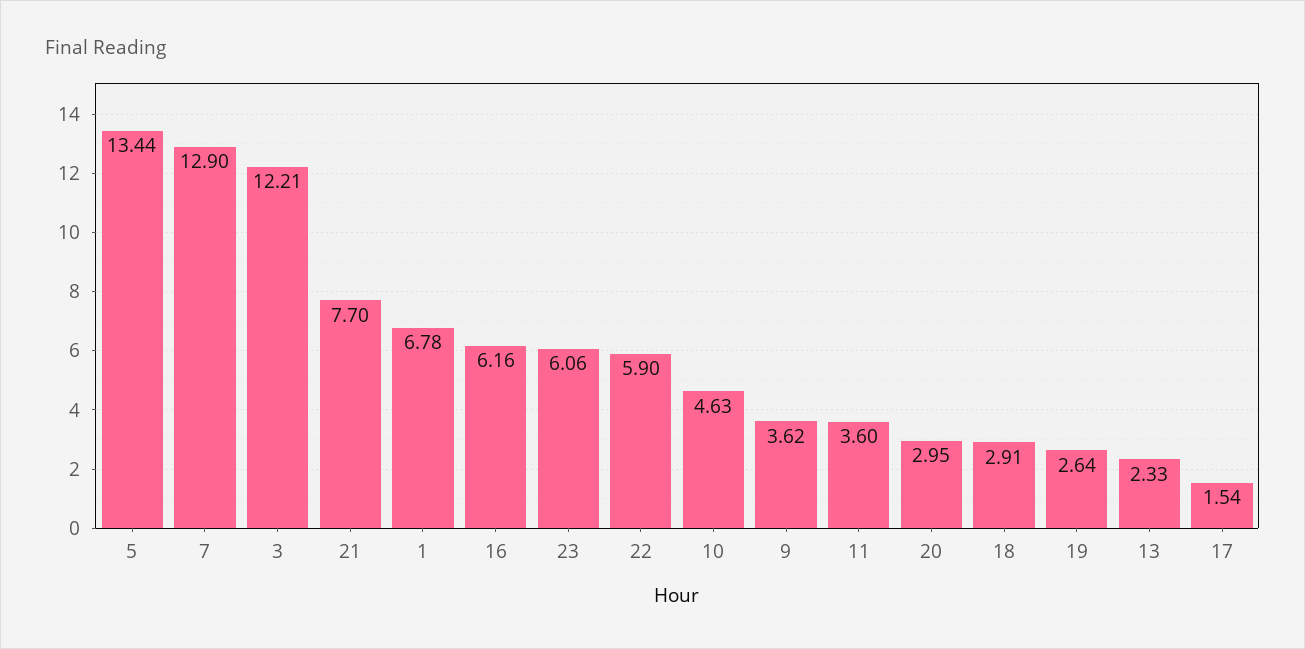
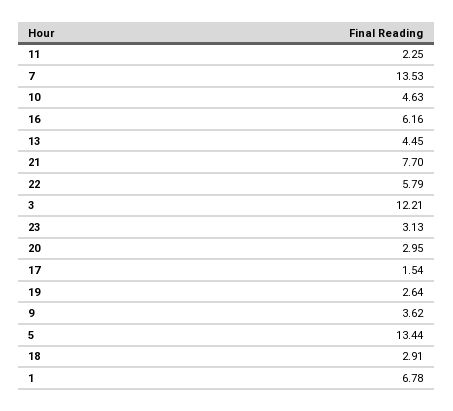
  {
    "5": 13.44,
-   "7": 12.9,
+   "7": 13.53,
    "3": 12.21,
    "21": 7.7,
    "1": 6.78,
    "16": 6.16,
-   "23": 6.06,
+   "23": 3.13,
-   "22": 5.9,
+   "22": 5.79,
    "10": 4.63,
    "9": 3.62,
-   "11": 3.6,
+   "11": 2.25,
    "20": 2.95,
    "18": 2.91,
    "19": 2.64,
-   "13": 2.33,
+   "13": 4.45,
    "17": 1.54
  }

